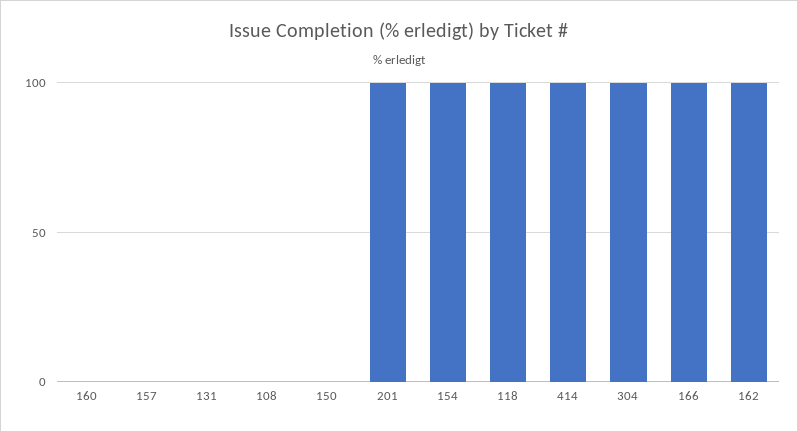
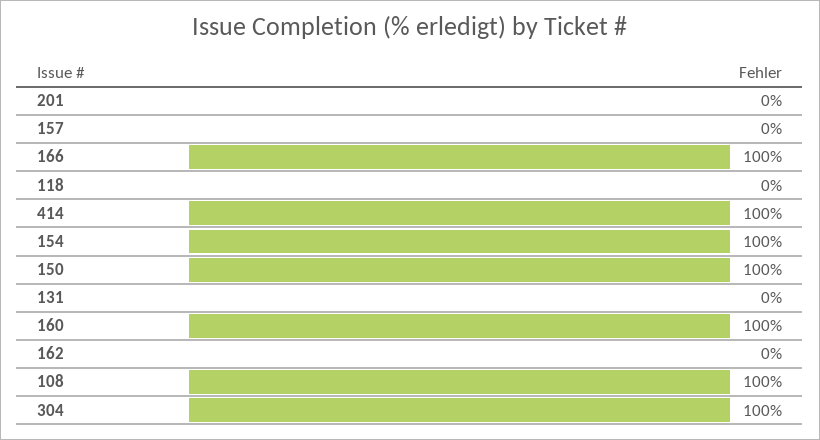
  {
-   "160": 0,
+   "160": 100,
    "157": 0,
    "131": 0,
-   "108": 0,
+   "108": 100,
-   "150": 0,
+   "150": 100,
-   "201": 100,
+   "201": 0,
    "154": 100,
-   "118": 100,
+   "118": 0,
    "414": 100,
    "304": 100,
    "166": 100,
-   "162": 100
+   "162": 0
  }

